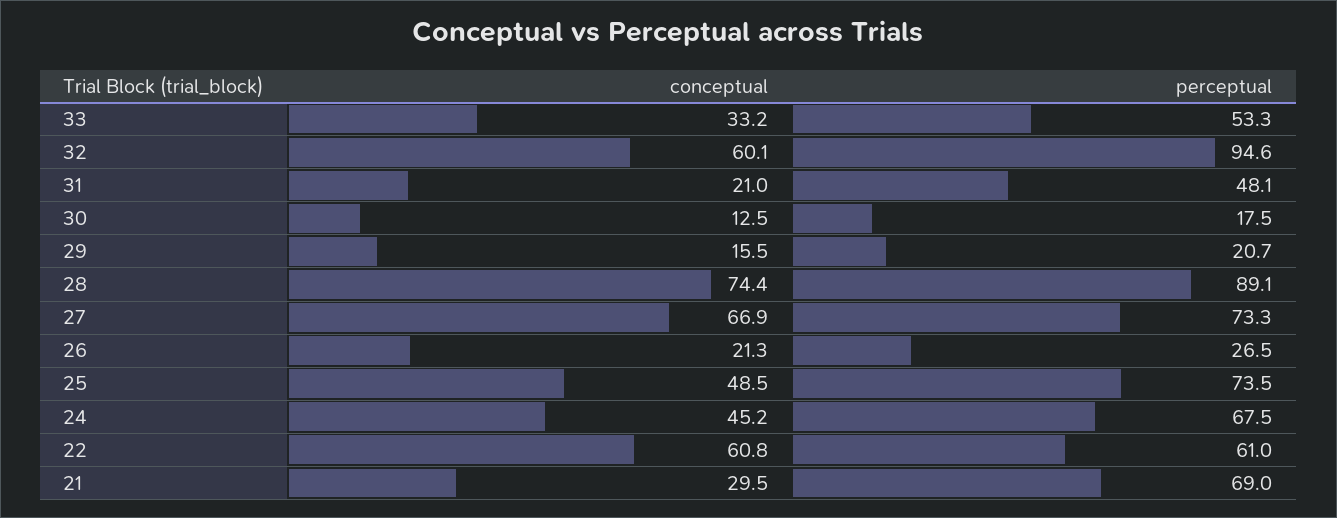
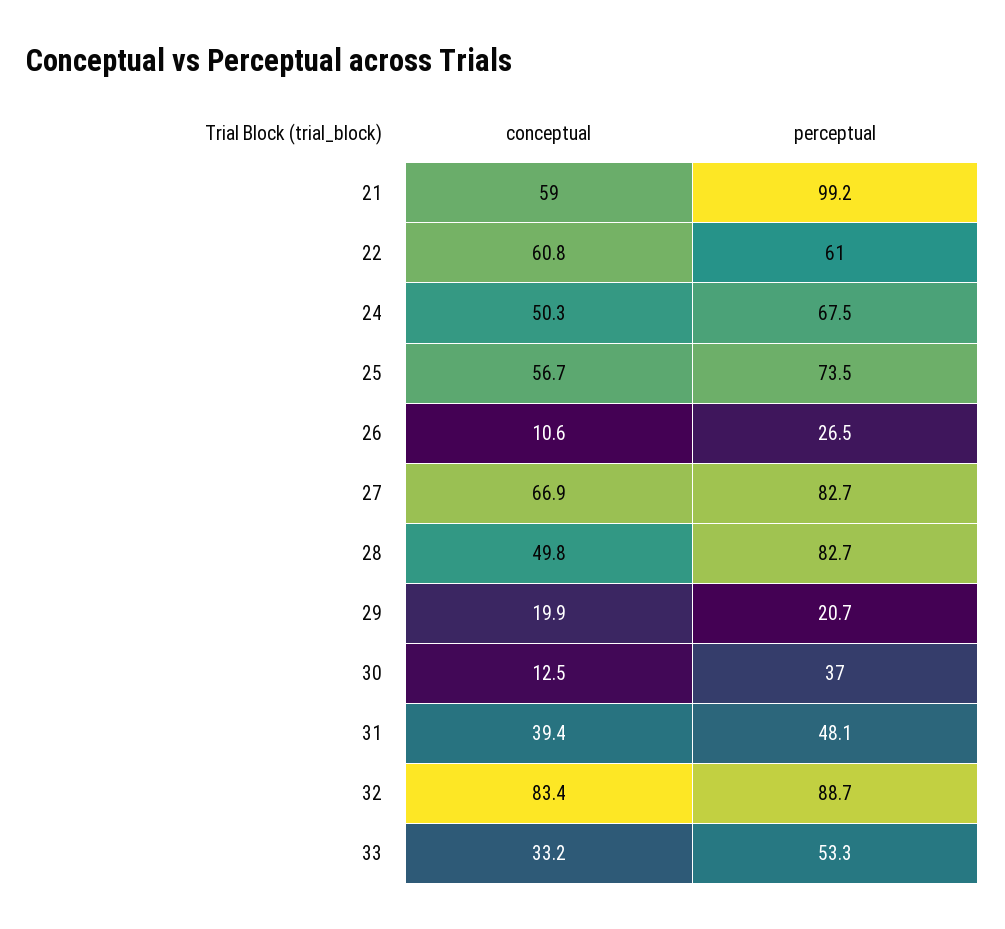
  {
    "conceptual": {
      "33": 33.2,
-     "32": 60.1,
+     "32": 83.4,
-     "31": 21,
+     "31": 39.4,
      "30": 12.5,
-     "29": 15.5,
+     "29": 19.9,
-     "28": 74.4,
+     "28": 49.8,
      "27": 66.9,
-     "26": 21.3,
+     "26": 10.6,
-     "25": 48.5,
+     "25": 56.7,
-     "24": 45.2,
+     "24": 50.3,
      "22": 60.8,
-     "21": 29.5
+     "21": 59
    },
    "perceptual": {
      "33": 53.3,
-     "32": 94.6,
+     "32": 88.7,
      "31": 48.1,
-     "30": 17.5,
+     "30": 37,
      "29": 20.7,
-     "28": 89.1,
+     "28": 82.7,
-     "27": 73.3,
+     "27": 82.7,
      "26": 26.5,
      "25": 73.5,
      "24": 67.5,
      "22": 61,
-     "21": 69
+     "21": 99.2
    }
  }

